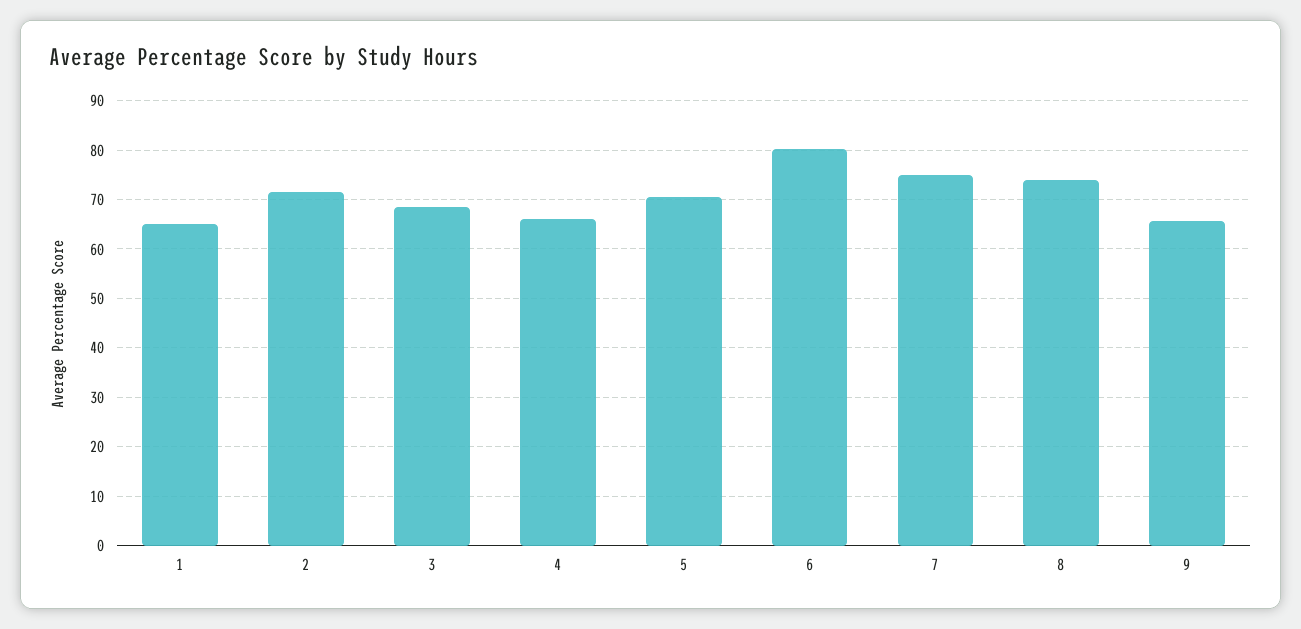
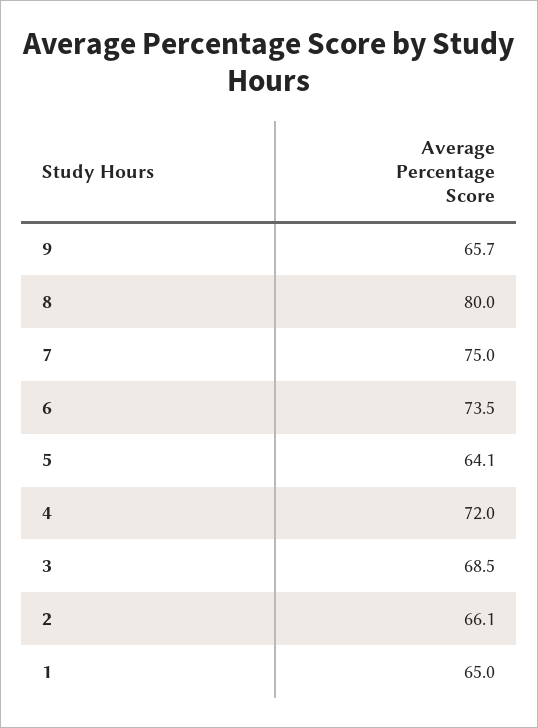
  {
    "1": 65,
-   "2": 72,
+   "2": 66.1,
    "3": 68.5,
-   "4": 66,
+   "4": 72,
-   "5": 70,
+   "5": 64.1,
-   "6": 80,
+   "6": 73.5,
    "7": 75,
-   "8": 74,
+   "8": 80,
    "9": 65.7
  }

